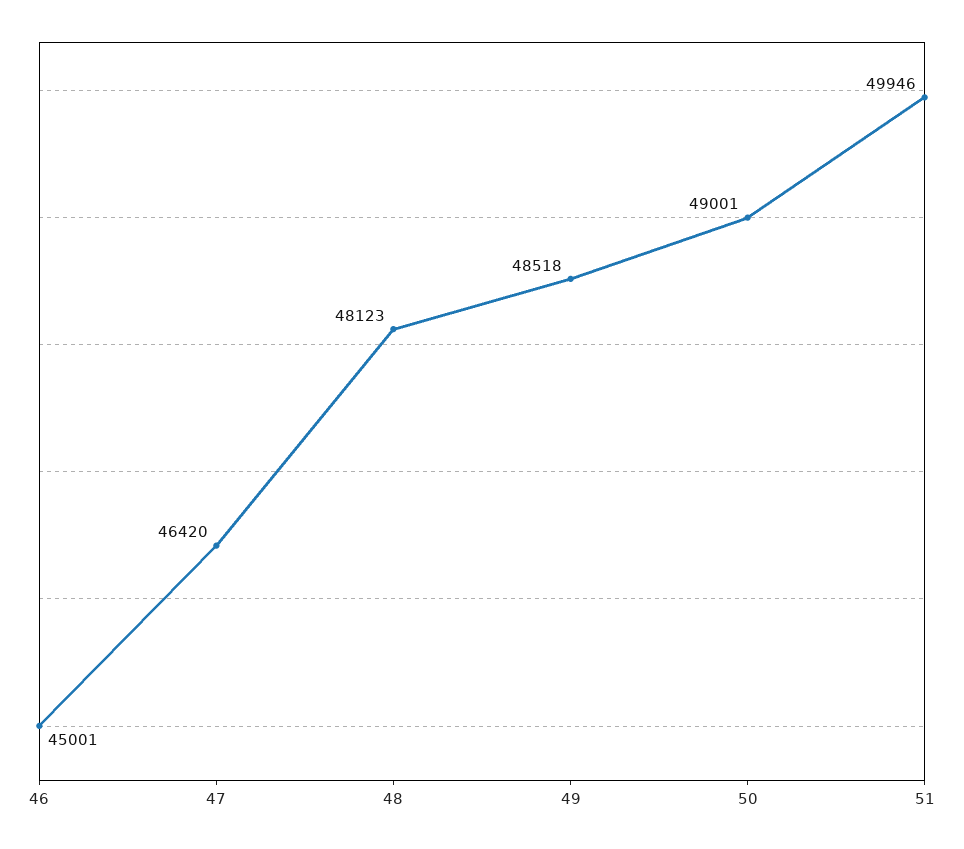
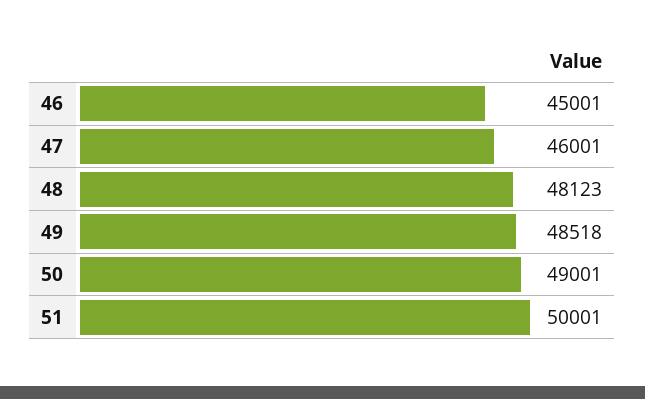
  {
    "46": 45001,
-   "47": 46420,
+   "47": 46001,
    "48": 48123,
    "49": 48518,
    "50": 49001,
-   "51": 49946
+   "51": 50001
  }

